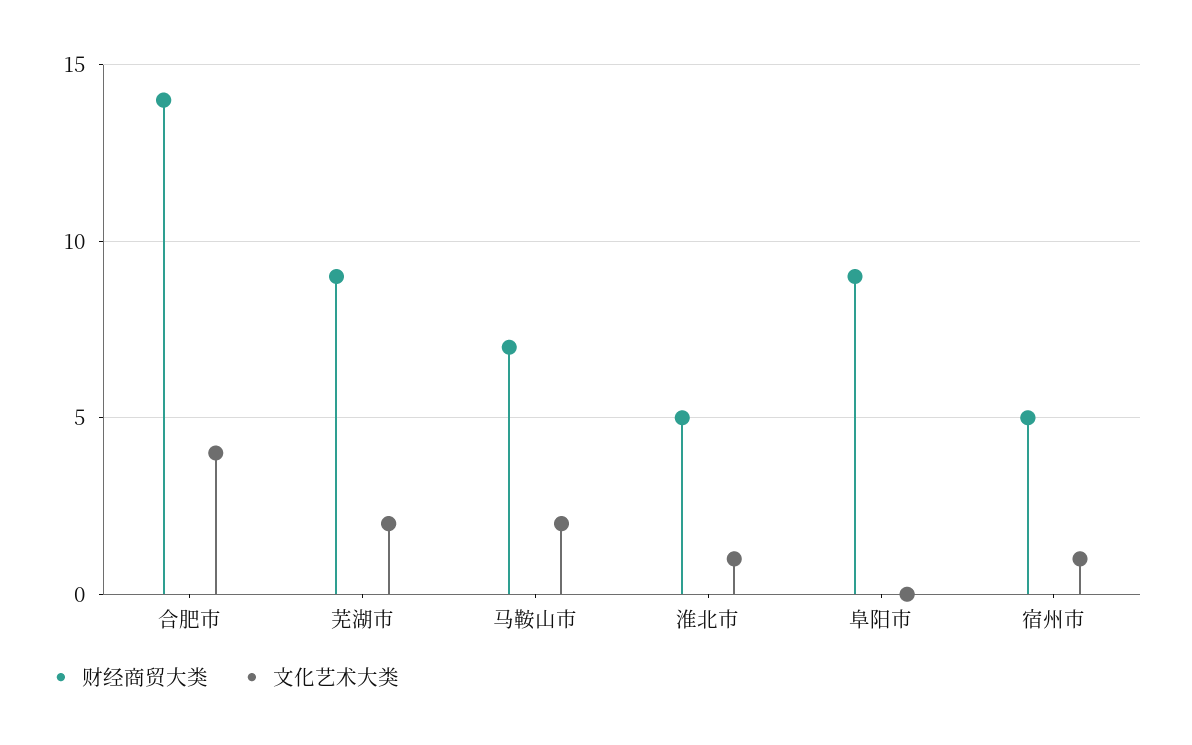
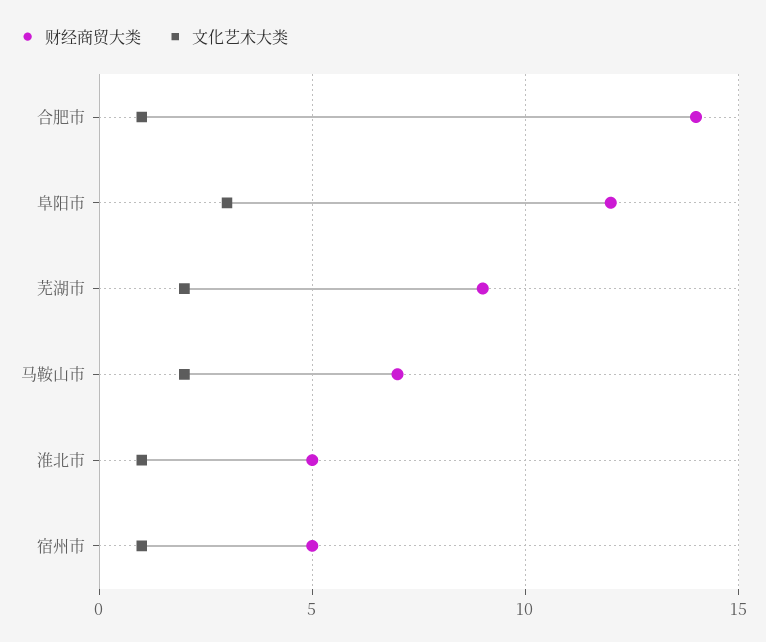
  {
    "财经商贸大类": {
      "合肥市": 14,
      "芜湖市": 9,
      "马鞍山市": 7,
      "淮北市": 5,
-     "阜阳市": 9,
+     "阜阳市": 12,
      "宿州市": 5
    },
    "文化艺术大类": {
-     "合肥市": 4,
+     "合肥市": 1,
      "芜湖市": 2,
      "马鞍山市": 2,
      "淮北市": 1,
-     "阜阳市": 0,
+     "阜阳市": 3,
      "宿州市": 1
    }
  }

